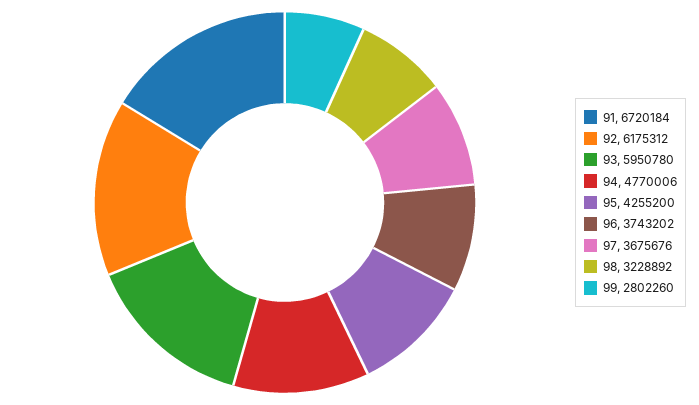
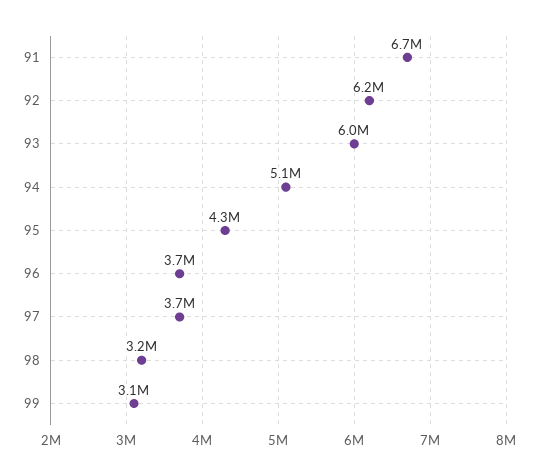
  {
    "91": 6720184,
    "92": 6175312,
    "93": 5950780,
-   "94": 4770006,
+   "94": 5100000,
    "95": 4255200,
    "96": 3743202,
    "97": 3675676,
    "98": 3228892,
-   "99": 2802260
+   "99": 3100000
  }

